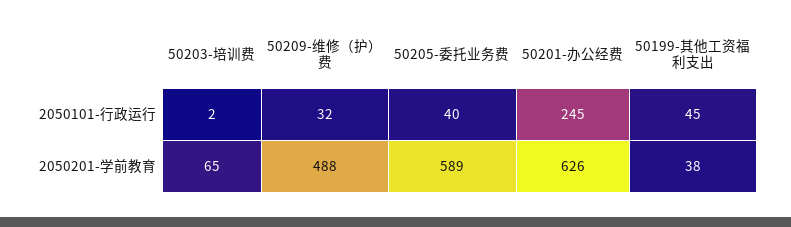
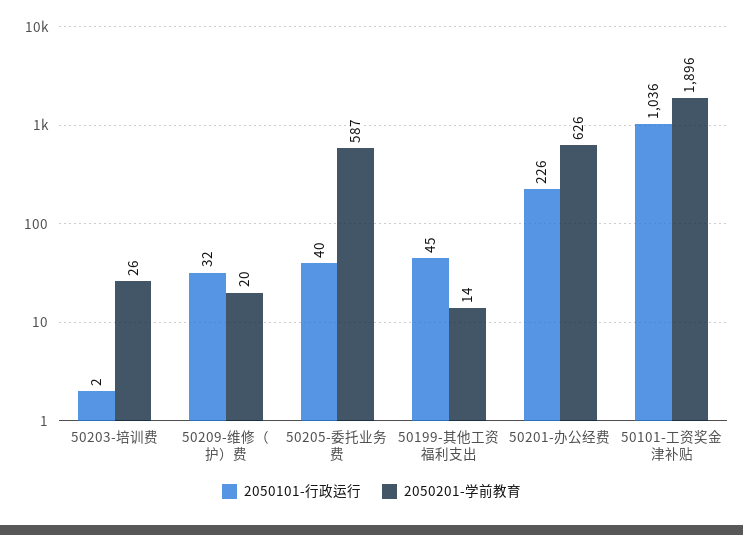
  {
    "2050101-行政运行": {
      "50203-培训费": 2,
      "50209-维修（护）费": 32,
      "50205-委托业务费": 40,
-     "50201-办公经费": 245,
+     "50201-办公经费": 226,
-     "50199-其他工资福利支出": 45
+     "50199-其他工资福利支出": 45,
+     "50101-工资奖金津补贴": 1036
    },
    "2050201-学前教育": {
-     "50203-培训费": 65,
+     "50203-培训费": 26,
-     "50209-维修（护）费": 488,
+     "50209-维修（护）费": 20,
-     "50205-委托业务费": 589,
+     "50205-委托业务费": 587,
      "50201-办公经费": 626,
-     "50199-其他工资福利支出": 38
+     "50199-其他工资福利支出": 14,
+     "50101-工资奖金津补贴": 1896
    }
  }

